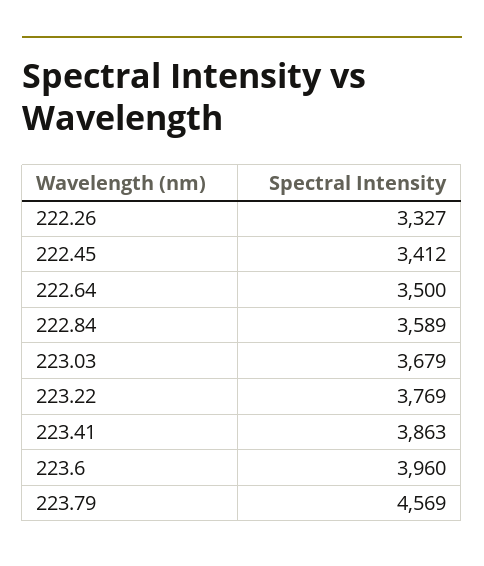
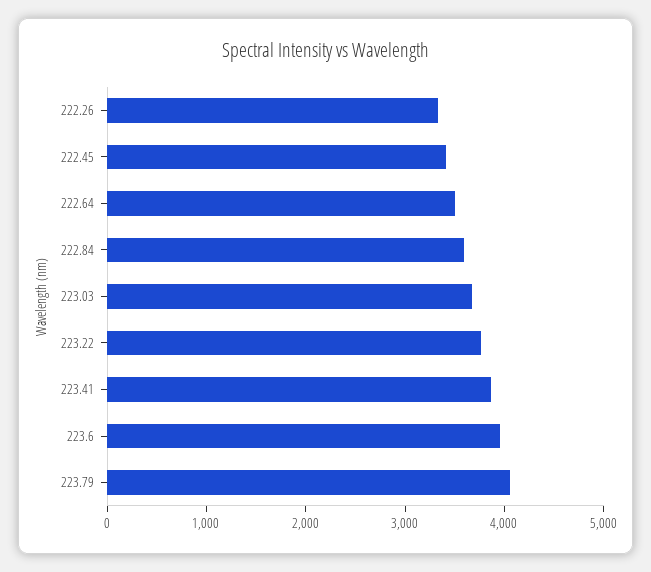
  {
    "222.26": 3327,
    "222.45": 3412,
    "222.64": 3500,
    "222.84": 3589,
    "223.03": 3679,
    "223.22": 3769,
    "223.41": 3863,
    "223.6": 3960,
-   "223.79": 4569
+   "223.79": 4000
  }

